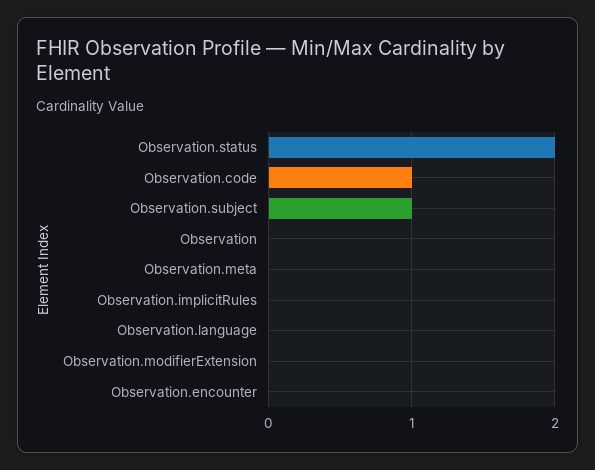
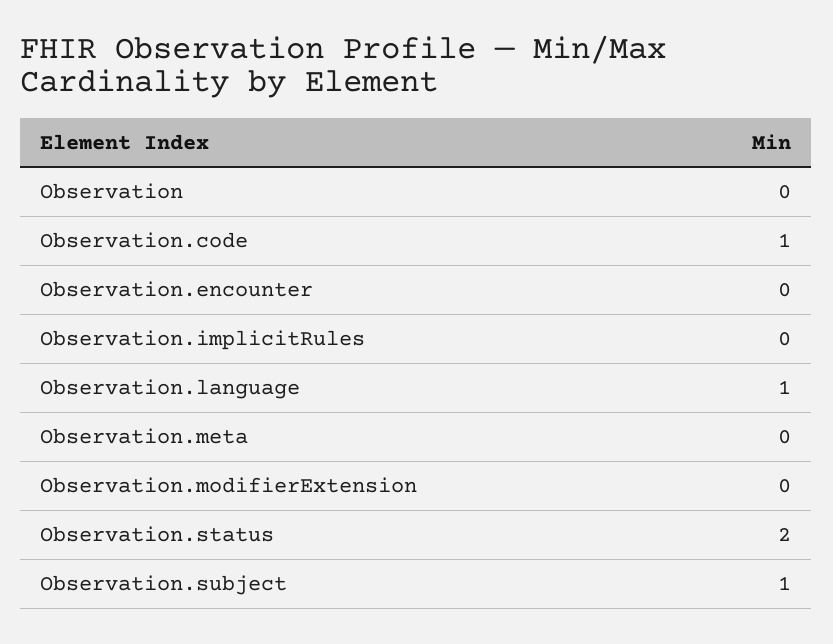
  {
    "Observation.status": 2,
    "Observation.code": 1,
    "Observation.subject": 1,
    "Observation": 0,
    "Observation.meta": 0,
    "Observation.implicitRules": 0,
-   "Observation.language": 0,
+   "Observation.language": 1,
    "Observation.modifierExtension": 0,
    "Observation.encounter": 0
  }

